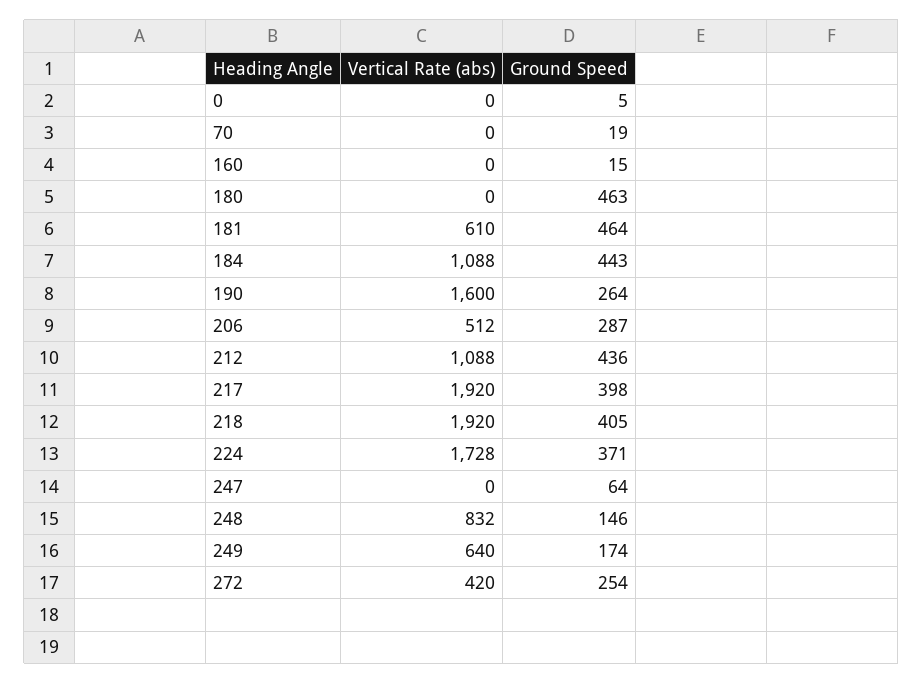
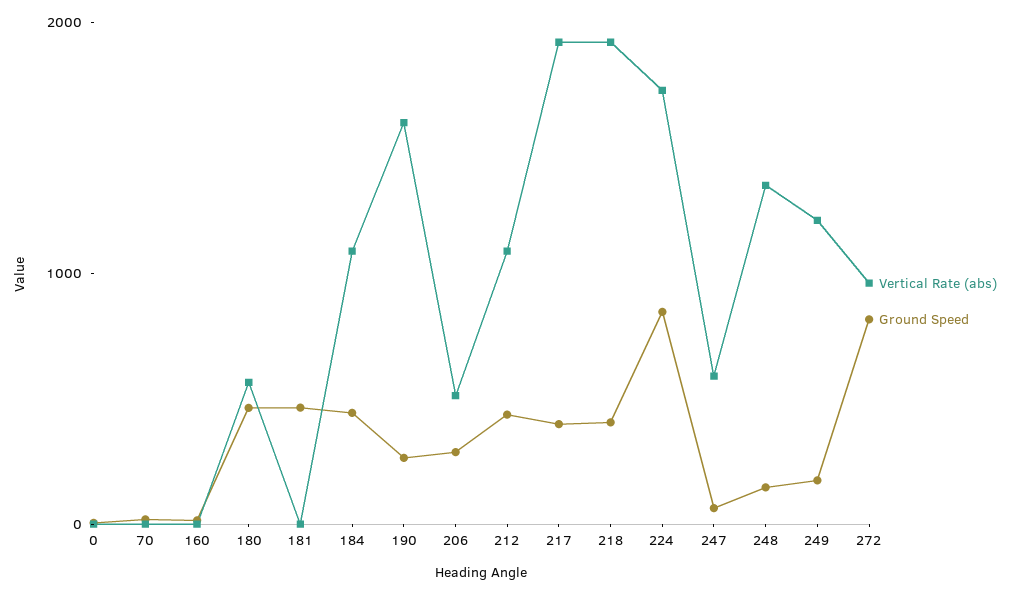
  {
    "Vertical Rate (abs)": {
      "0": 0,
      "70": 0,
      "160": 0,
-     "180": 0,
+     "180": 600,
-     "181": 610,
+     "181": 0,
      "184": 1088,
      "190": 1600,
      "206": 512,
      "212": 1088,
      "217": 1920,
      "218": 1920,
      "224": 1728,
-     "247": 0,
+     "247": 600,
-     "248": 832,
+     "248": 1400,
-     "249": 640,
+     "249": 1200,
-     "272": 420
+     "272": 1000
    },
    "Ground Speed": {
      "0": 5,
      "70": 19,
      "160": 15,
      "180": 463,
      "181": 464,
      "184": 443,
      "190": 264,
      "206": 287,
      "212": 436,
      "217": 398,
      "218": 405,
-     "224": 371,
+     "224": 800,
      "247": 64,
      "248": 146,
      "249": 174,
-     "272": 254
+     "272": 800
    }
  }

